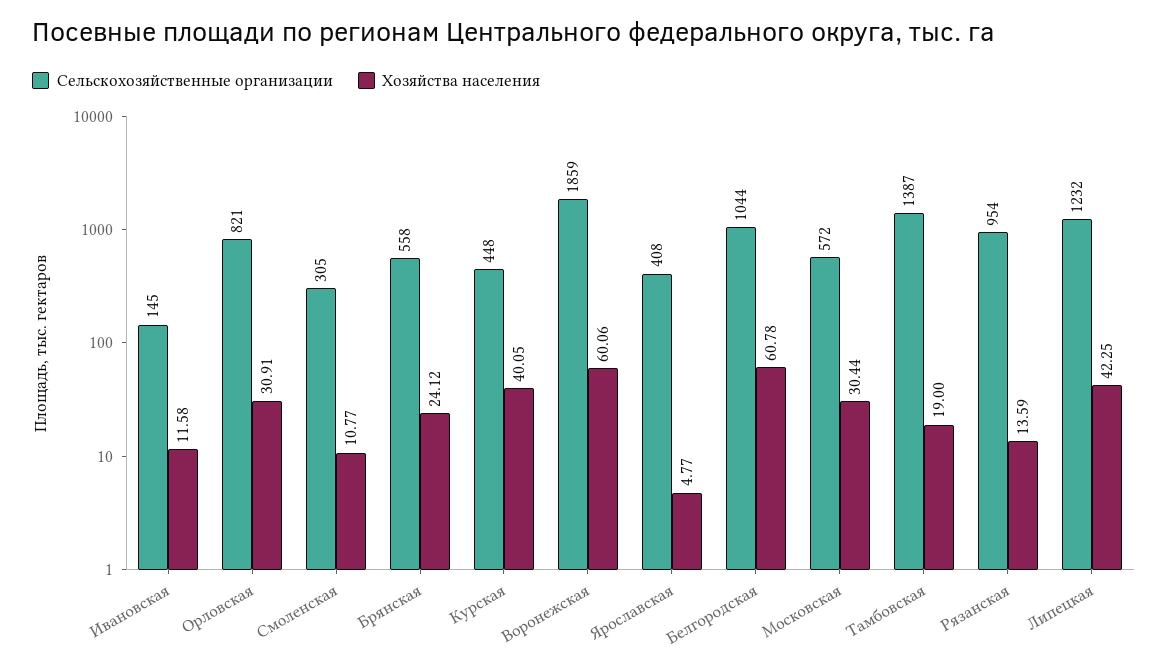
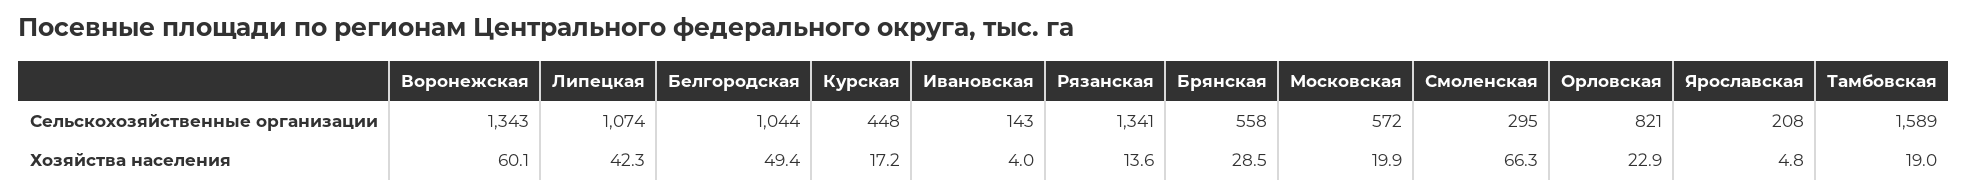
  {
    "Сельскохозяйственные организации": {
-     "Ивановская": 145,
+     "Ивановская": 143,
      "Орловская": 821,
-     "Смоленская": 305,
+     "Смоленская": 295,
      "Брянская": 558,
      "Курская": 448,
-     "Воронежская": 1859,
+     "Воронежская": 1343,
-     "Ярославская": 408,
+     "Ярославская": 208,
      "Белгородская": 1044,
      "Московская": 572,
-     "Тамбовская": 1387,
+     "Тамбовская": 1589,
-     "Рязанская": 954,
+     "Рязанская": 1341,
-     "Липецкая": 1232
+     "Липецкая": 1074
    },
    "Хозяйства населения": {
-     "Ивановская": 11.58,
+     "Ивановская": 4,
-     "Орловская": 30.91,
+     "Орловская": 22.9,
-     "Смоленская": 10.77,
+     "Смоленская": 66.3,
-     "Брянская": 24.12,
+     "Брянская": 28.5,
-     "Курская": 40.05,
+     "Курская": 17.2,
      "Воронежская": 60.06,
      "Ярославская": 4.77,
-     "Белгородская": 60.78,
+     "Белгородская": 49.4,
-     "Московская": 30.44,
+     "Московская": 19.9,
      "Тамбовская": 19,
      "Рязанская": 13.59,
      "Липецкая": 42.25
    }
  }

